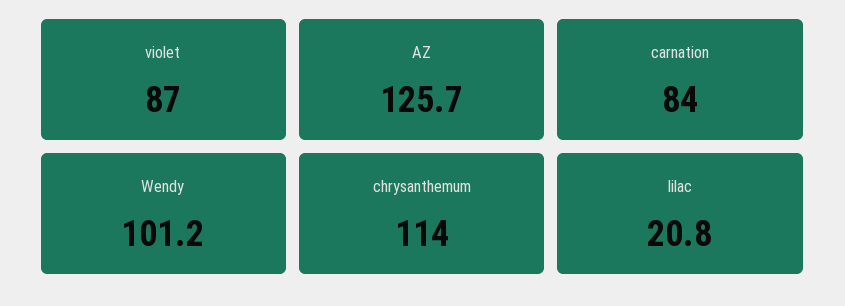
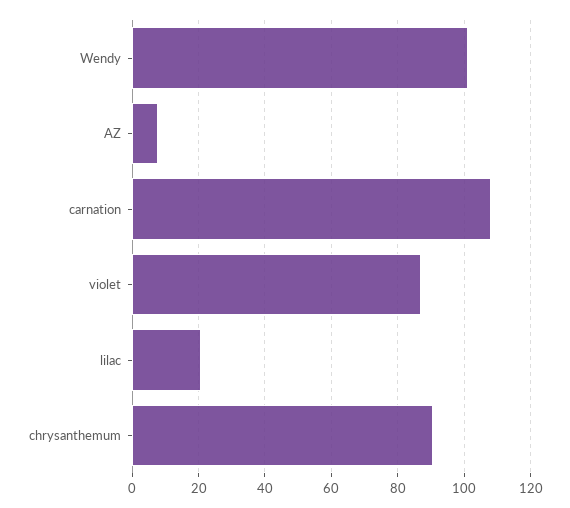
  {
    "violet": 87,
-   "AZ": 125.7,
+   "AZ": 8,
-   "carnation": 84,
+   "carnation": 108,
    "Wendy": 101.2,
-   "chrysanthemum": 114,
+   "chrysanthemum": 90,
    "lilac": 20.8
  }

